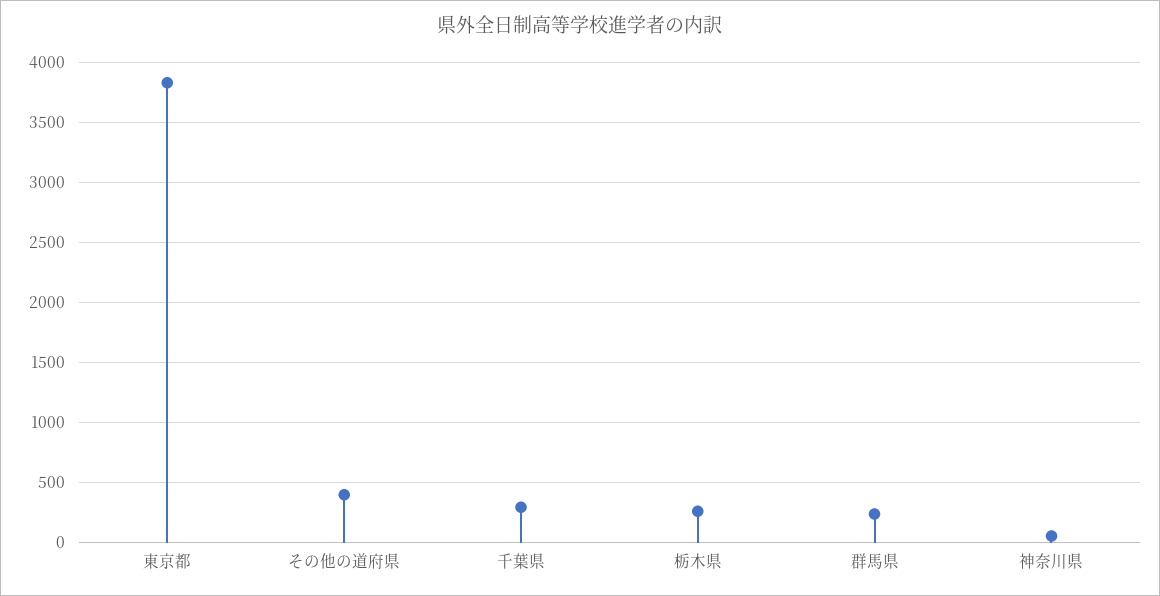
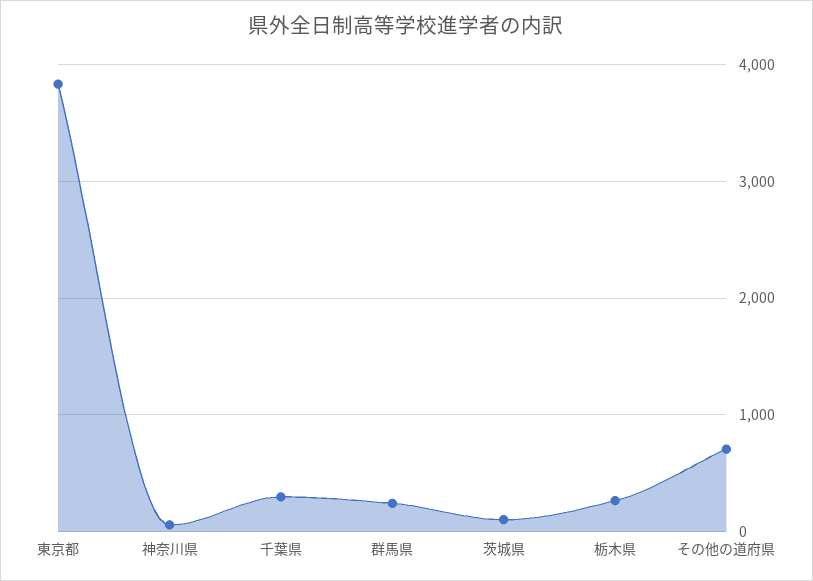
  {
    "東京都": 3850,
-   "その他の道府県": 400,
+   "その他の道府県": 700,
    "千葉県": 300,
    "栃木県": 250,
    "群馬県": 250,
-   "神奈川県": 50
+   "神奈川県": 50,
+   "茨城県": 100
  }

